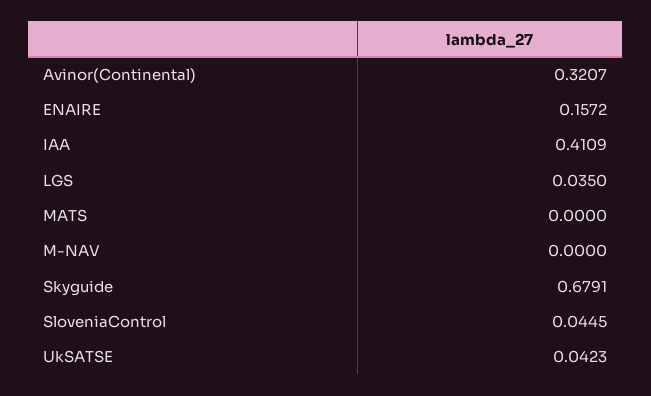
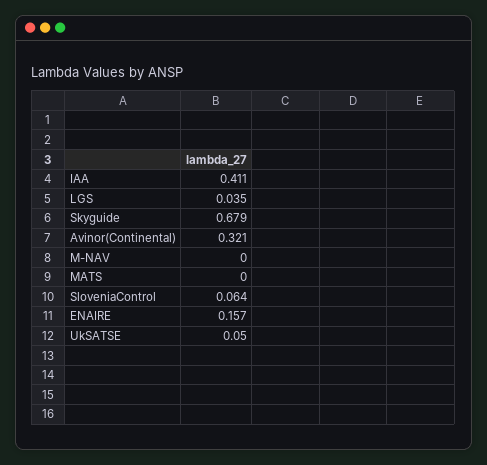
  {
    "Avinor(Continental)": 0.3207,
    "ENAIRE": 0.1572,
    "IAA": 0.4109,
    "LGS": 0.035,
    "MATS": 0,
    "M-NAV": 0,
    "Skyguide": 0.6791,
-   "SloveniaControl": 0.0445,
+   "SloveniaControl": 0.064,
-   "UkSATSE": 0.0423
+   "UkSATSE": 0.05
  }

